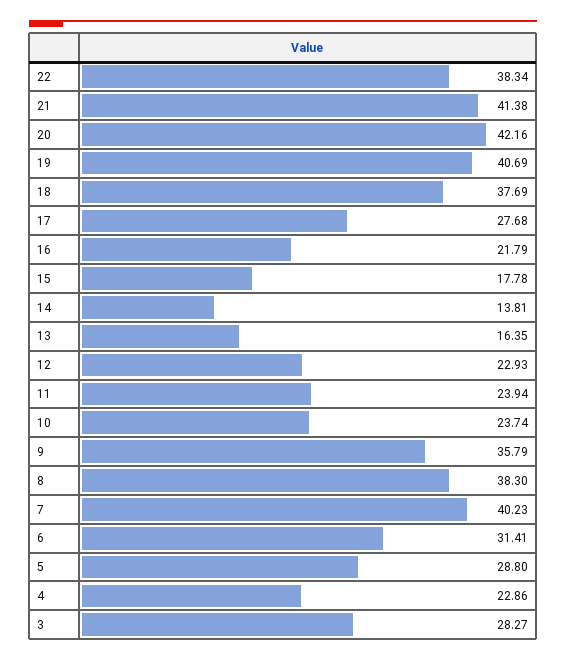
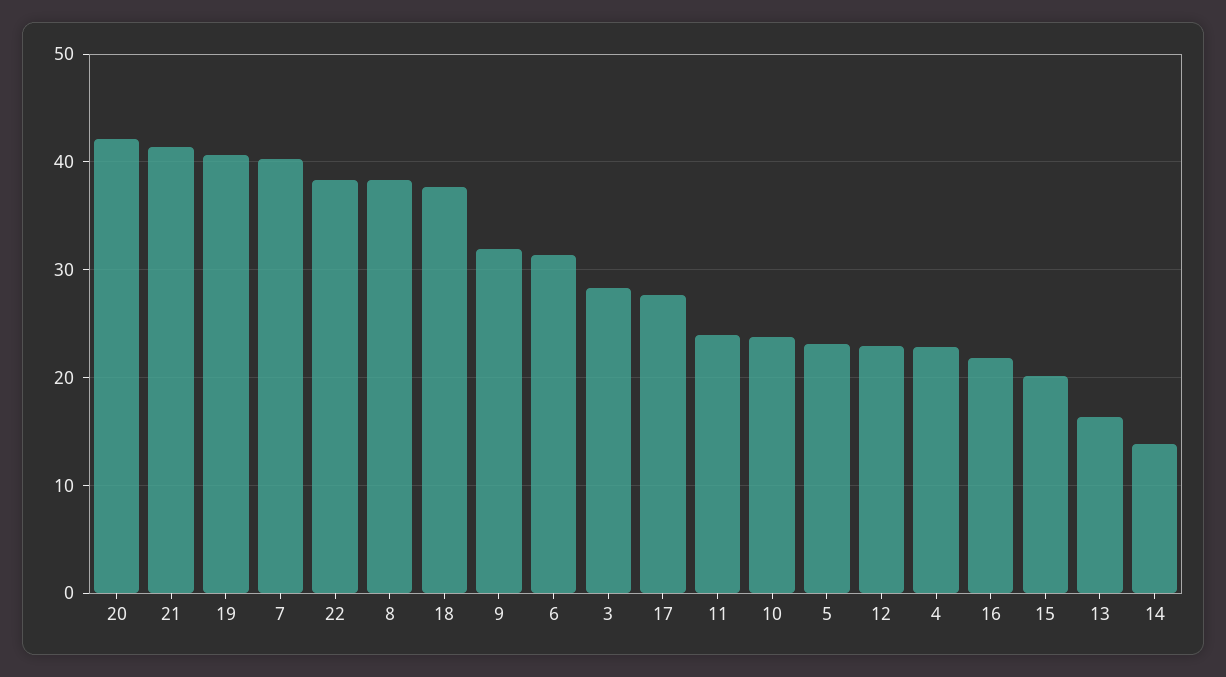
  {
    "22": 38.34,
    "21": 41.38,
    "20": 42.16,
    "19": 40.69,
    "18": 37.69,
    "17": 27.68,
    "16": 21.79,
-   "15": 17.78,
+   "15": 20,
    "14": 13.81,
    "13": 16.35,
    "12": 22.93,
    "11": 23.94,
    "10": 23.74,
-   "9": 35.79,
+   "9": 32,
    "8": 38.3,
    "7": 40.23,
    "6": 31.41,
-   "5": 28.8,
+   "5": 23,
    "4": 22.86,
    "3": 28.27
  }

